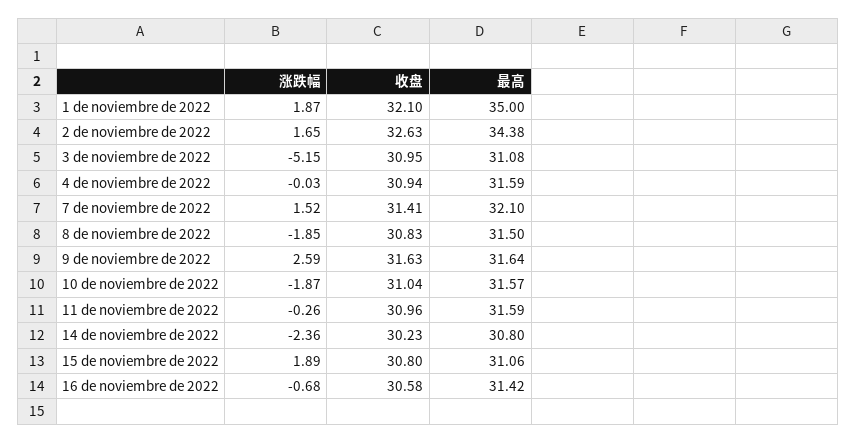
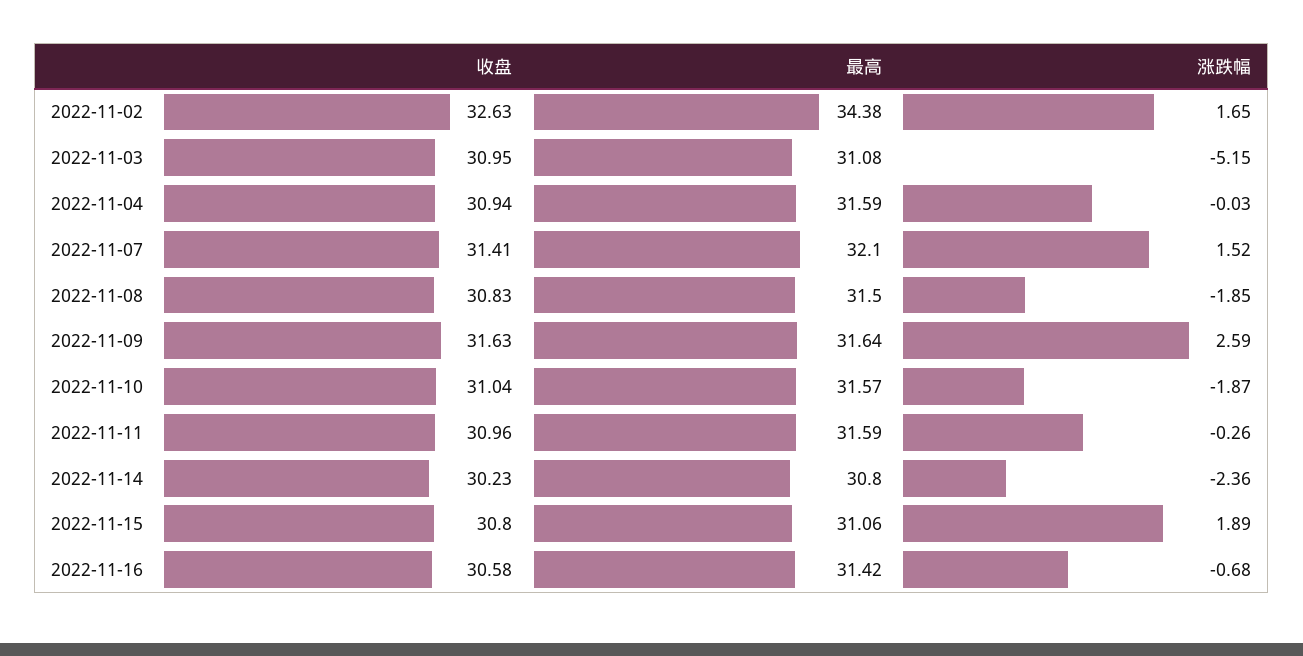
  {
    "涨跌幅": {
-     "1 de noviembre de 2022": 1.87,
      "2 de noviembre de 2022": 1.65,
      "3 de noviembre de 2022": -5.15,
      "4 de noviembre de 2022": -0.03,
      "7 de noviembre de 2022": 1.52,
      "8 de noviembre de 2022": -1.85,
      "9 de noviembre de 2022": 2.59,
      "10 de noviembre de 2022": -1.87,
      "11 de noviembre de 2022": -0.26,
      "14 de noviembre de 2022": -2.36,
      "15 de noviembre de 2022": 1.89,
      "16 de noviembre de 2022": -0.68
    },
    "收盘": {
-     "1 de noviembre de 2022": 32.1,
      "2 de noviembre de 2022": 32.63,
      "3 de noviembre de 2022": 30.95,
      "4 de noviembre de 2022": 30.94,
      "7 de noviembre de 2022": 31.41,
      "8 de noviembre de 2022": 30.83,
      "9 de noviembre de 2022": 31.63,
      "10 de noviembre de 2022": 31.04,
      "11 de noviembre de 2022": 30.96,
      "14 de noviembre de 2022": 30.23,
      "15 de noviembre de 2022": 30.8,
      "16 de noviembre de 2022": 30.58
    },
    "最高": {
-     "1 de noviembre de 2022": 35,
      "2 de noviembre de 2022": 34.38,
      "3 de noviembre de 2022": 31.08,
      "4 de noviembre de 2022": 31.59,
      "7 de noviembre de 2022": 32.1,
      "8 de noviembre de 2022": 31.5,
      "9 de noviembre de 2022": 31.64,
      "10 de noviembre de 2022": 31.57,
      "11 de noviembre de 2022": 31.59,
      "14 de noviembre de 2022": 30.8,
      "15 de noviembre de 2022": 31.06,
      "16 de noviembre de 2022": 31.42
    }
  }

